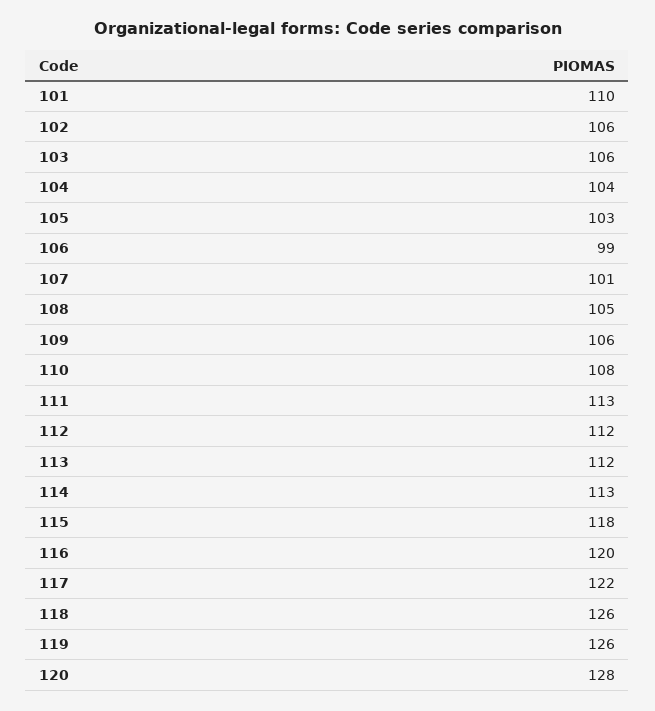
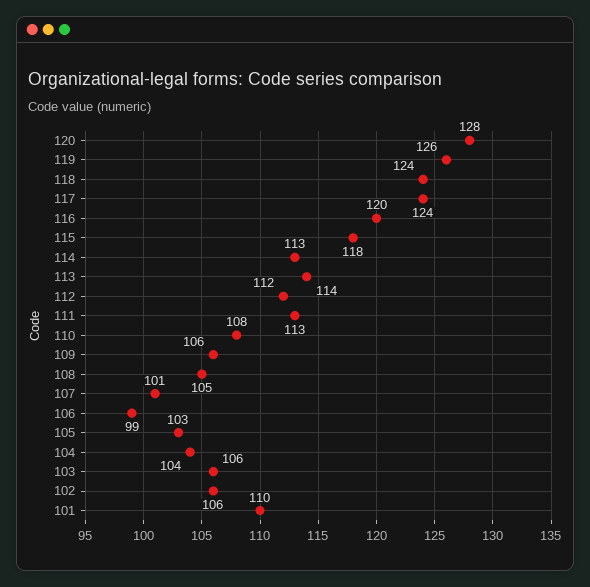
  {
    "101": 110,
    "102": 106,
    "103": 106,
    "104": 104,
    "105": 103,
    "106": 99,
    "107": 101,
    "108": 105,
    "109": 106,
    "110": 108,
    "111": 113,
    "112": 112,
-   "113": 112,
+   "113": 114,
    "114": 113,
    "115": 118,
    "116": 120,
-   "117": 122,
+   "117": 124,
-   "118": 126,
+   "118": 124,
    "119": 126,
    "120": 128
  }

